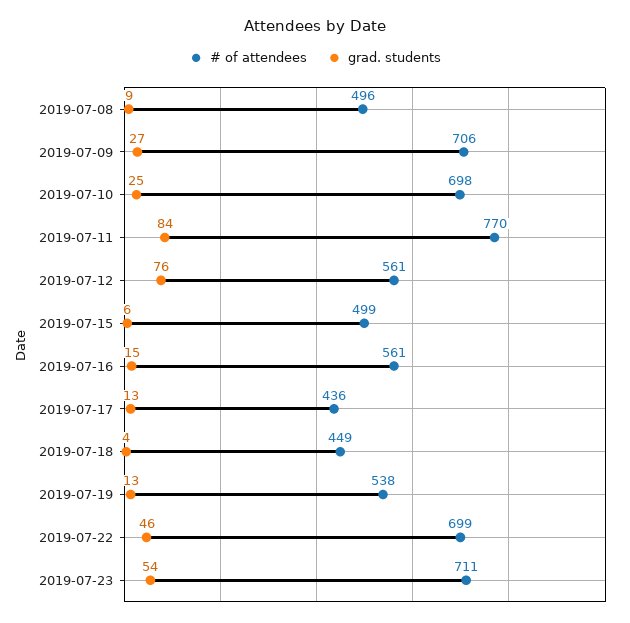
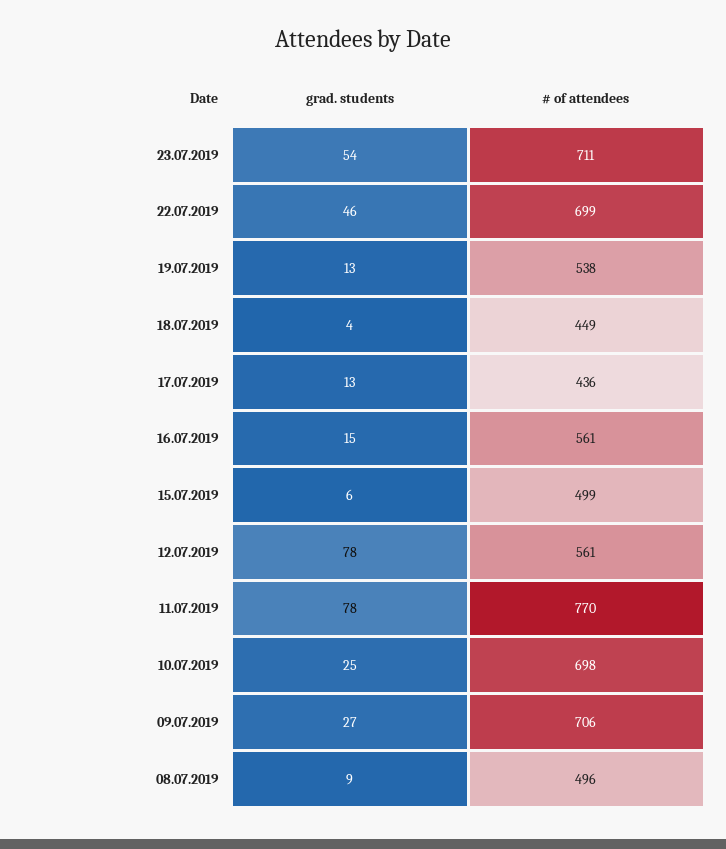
  {
    "# of attendees": {
      "2019-07-08": 496,
      "2019-07-09": 706,
      "2019-07-10": 698,
      "2019-07-11": 770,
      "2019-07-12": 561,
      "2019-07-15": 499,
      "2019-07-16": 561,
      "2019-07-17": 436,
      "2019-07-18": 449,
      "2019-07-19": 538,
      "2019-07-22": 699,
      "2019-07-23": 711
    },
    "grad. students": {
      "2019-07-08": 9,
      "2019-07-09": 27,
      "2019-07-10": 25,
-     "2019-07-11": 84,
+     "2019-07-11": 78,
-     "2019-07-12": 76,
+     "2019-07-12": 78,
      "2019-07-15": 6,
      "2019-07-16": 15,
      "2019-07-17": 13,
      "2019-07-18": 4,
      "2019-07-19": 13,
      "2019-07-22": 46,
      "2019-07-23": 54
    }
  }

